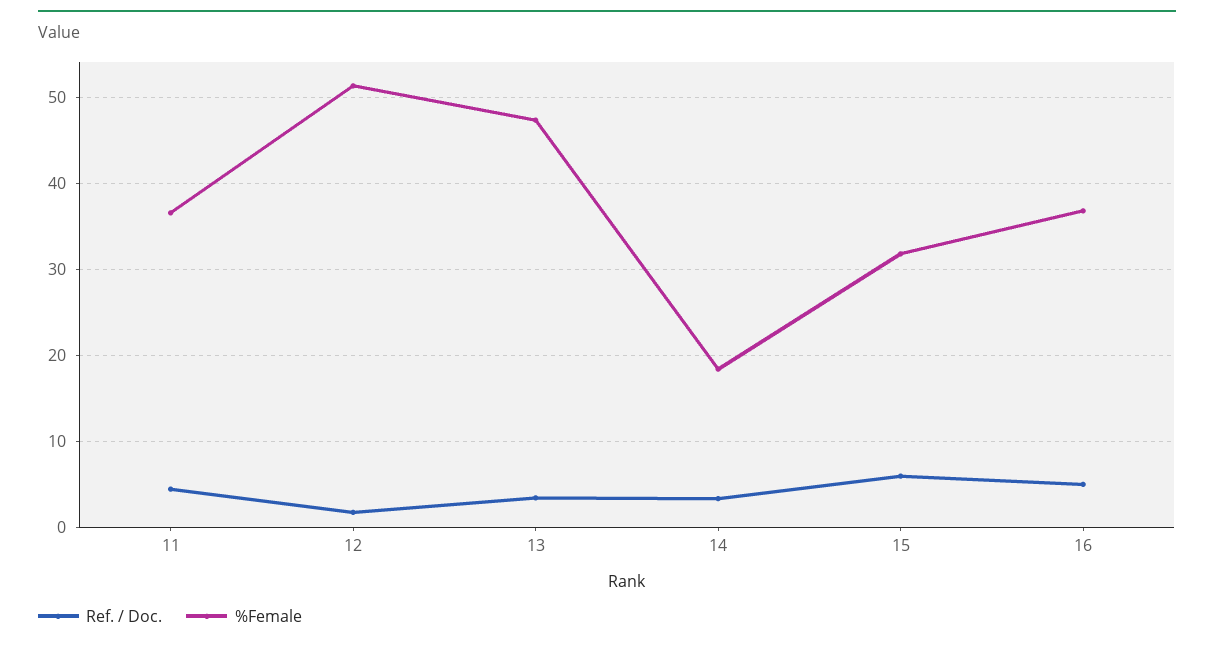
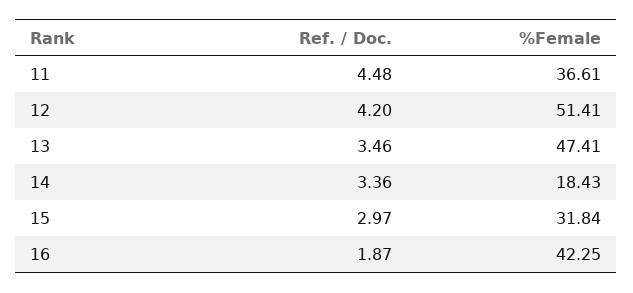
  {
    "Ref. / Doc.": {
      "11": 4.48,
-     "12": 2,
+     "12": 4.2,
      "13": 3.46,
      "14": 3.36,
-     "15": 6,
+     "15": 2.97,
-     "16": 5
+     "16": 1.87
    },
    "%Female": {
      "11": 36.61,
      "12": 51.41,
      "13": 47.41,
      "14": 18.43,
      "15": 31.84,
-     "16": 37
+     "16": 42.25
    }
  }

